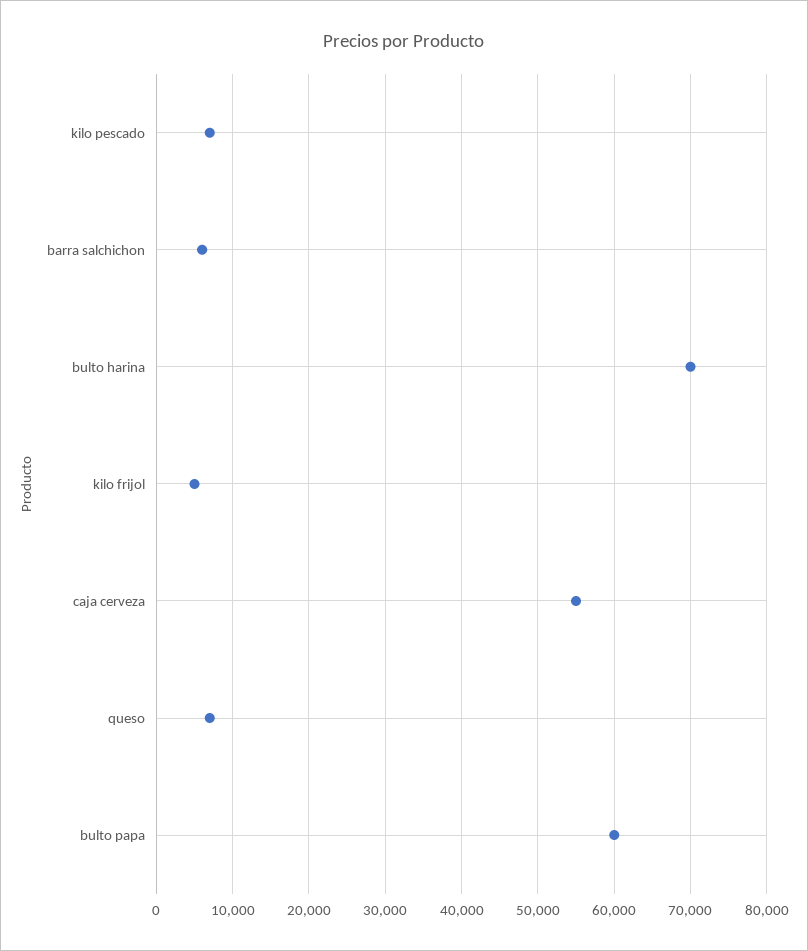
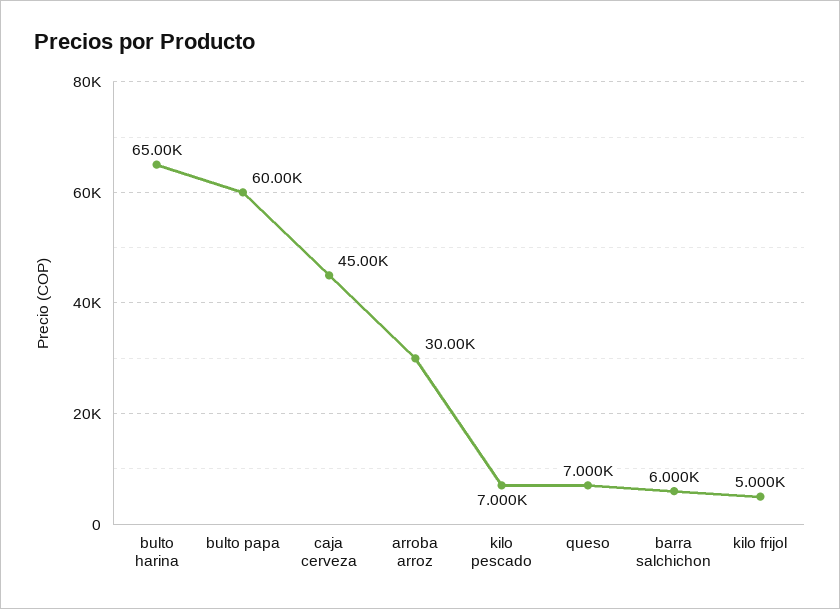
  {
    "kilo pescado": 7000,
    "barra salchichon": 6000,
-   "bulto harina": 70000,
+   "bulto harina": 65000,
    "kilo frijol": 5000,
-   "caja cerveza": 55000,
+   "caja cerveza": 45000,
    "queso": 7000,
-   "bulto papa": 60000
+   "bulto papa": 60000,
+   "arroba arroz": 30000
  }

